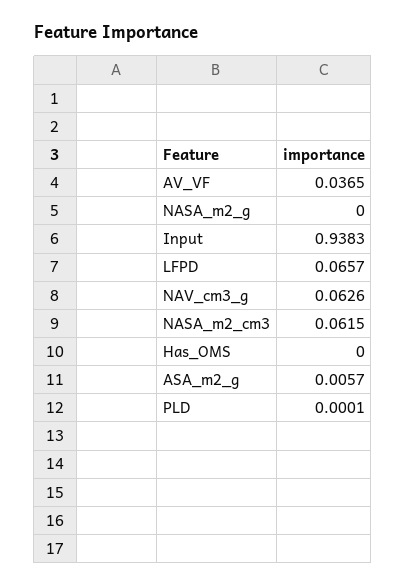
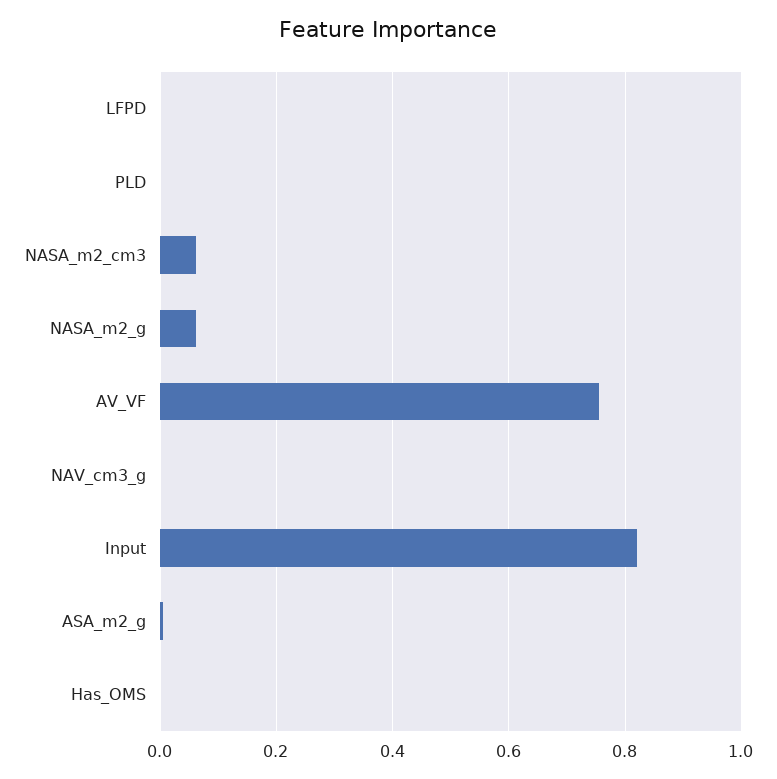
  {
-   "AV_VF": 0.0365,
+   "AV_VF": 0.76,
-   "NASA_m2_g": 0,
+   "NASA_m2_g": 0.06,
-   "Input": 0.9383,
+   "Input": 0.82,
-   "LFPD": 0.0657,
+   "LFPD": 0,
-   "NAV_cm3_g": 0.0626,
+   "NAV_cm3_g": 0,
    "NASA_m2_cm3": 0.0615,
    "Has_OMS": 0,
    "ASA_m2_g": 0.0057,
    "PLD": 0.0001
  }

